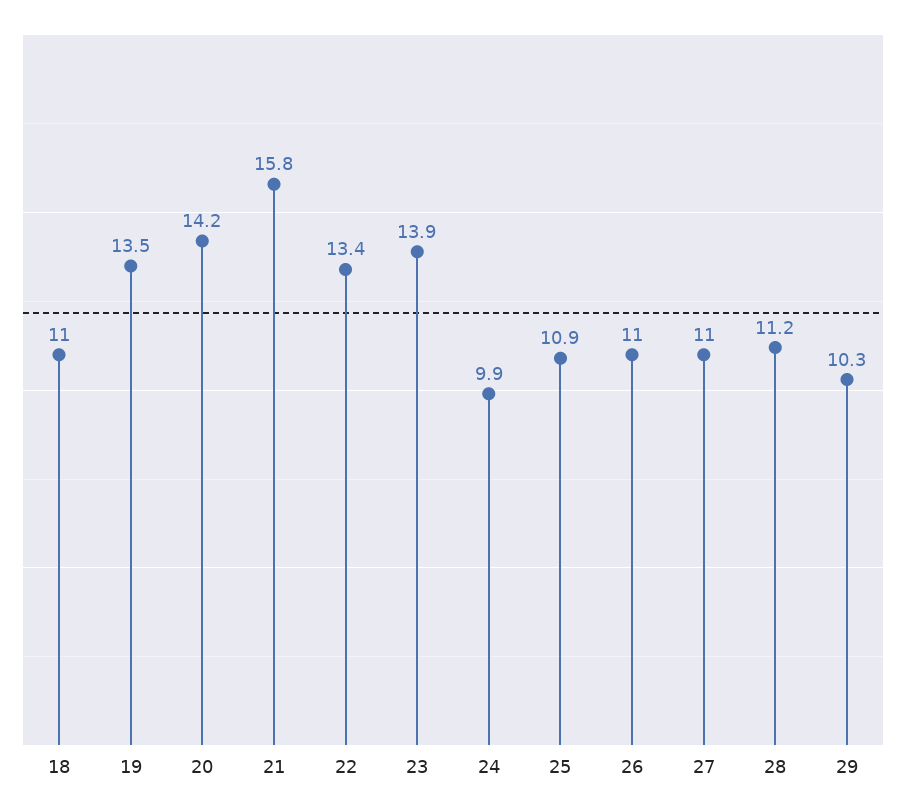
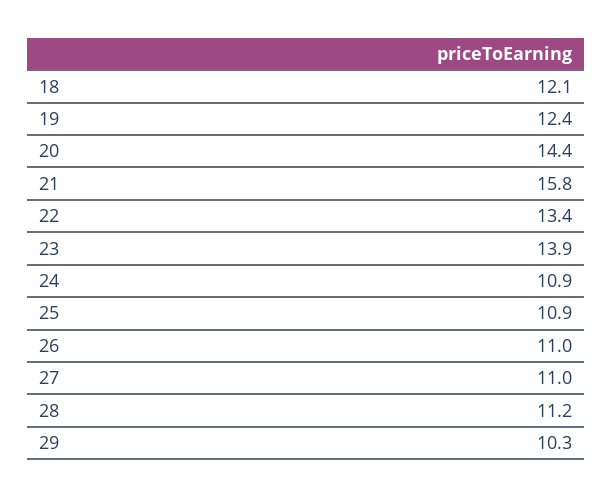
  {
-   "18": 11,
+   "18": 12.1,
-   "19": 13.5,
+   "19": 12.4,
-   "20": 14.2,
+   "20": 14.4,
    "21": 15.8,
    "22": 13.4,
    "23": 13.9,
-   "24": 9.9,
+   "24": 10.9,
    "25": 10.9,
    "26": 11,
    "27": 11,
    "28": 11.2,
    "29": 10.3
  }

